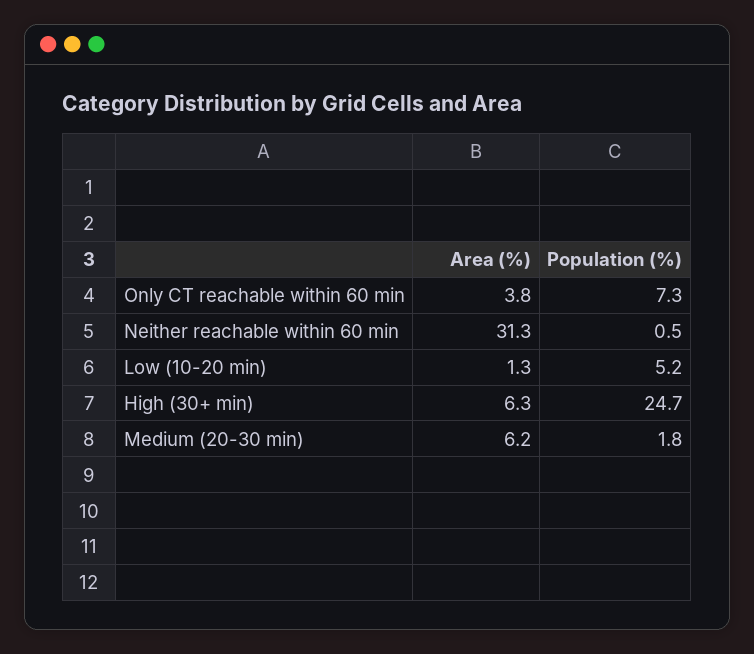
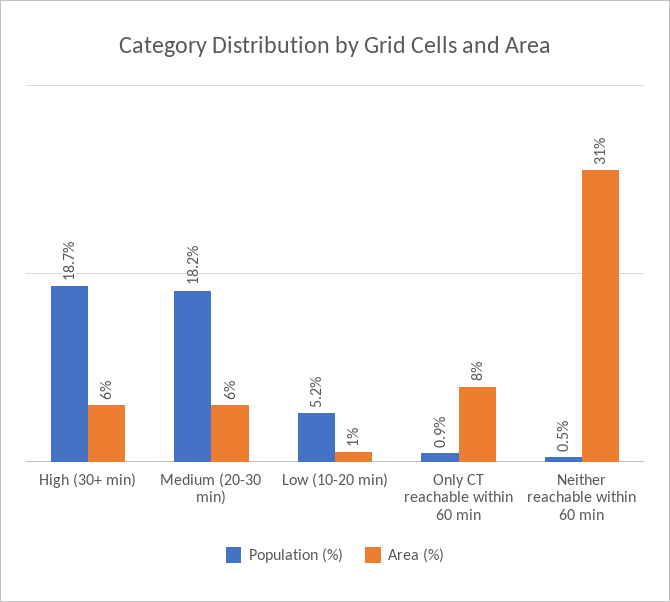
  {
    "Area (%)": {
-     "Only CT reachable within 60 min": 3.8,
+     "Only CT reachable within 60 min": 8,
      "Neither reachable within 60 min": 31.3,
      "Low (10-20 min)": 1.3,
      "High (30+ min)": 6.3,
      "Medium (20-30 min)": 6.2
    },
    "Population (%)": {
-     "Only CT reachable within 60 min": 7.3,
+     "Only CT reachable within 60 min": 0.9,
      "Neither reachable within 60 min": 0.5,
      "Low (10-20 min)": 5.2,
-     "High (30+ min)": 24.7,
+     "High (30+ min)": 18.7,
-     "Medium (20-30 min)": 1.8
+     "Medium (20-30 min)": 18.2
    }
  }

